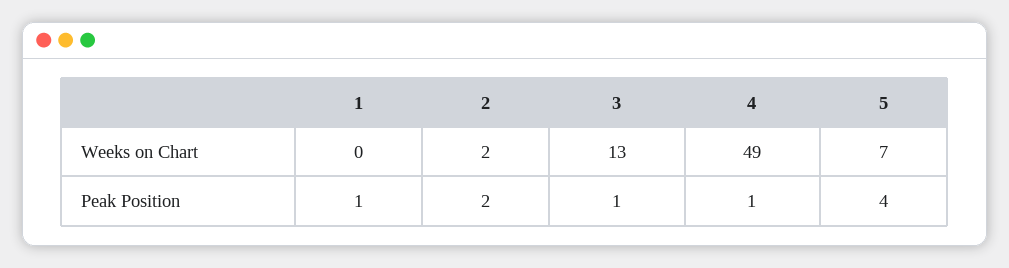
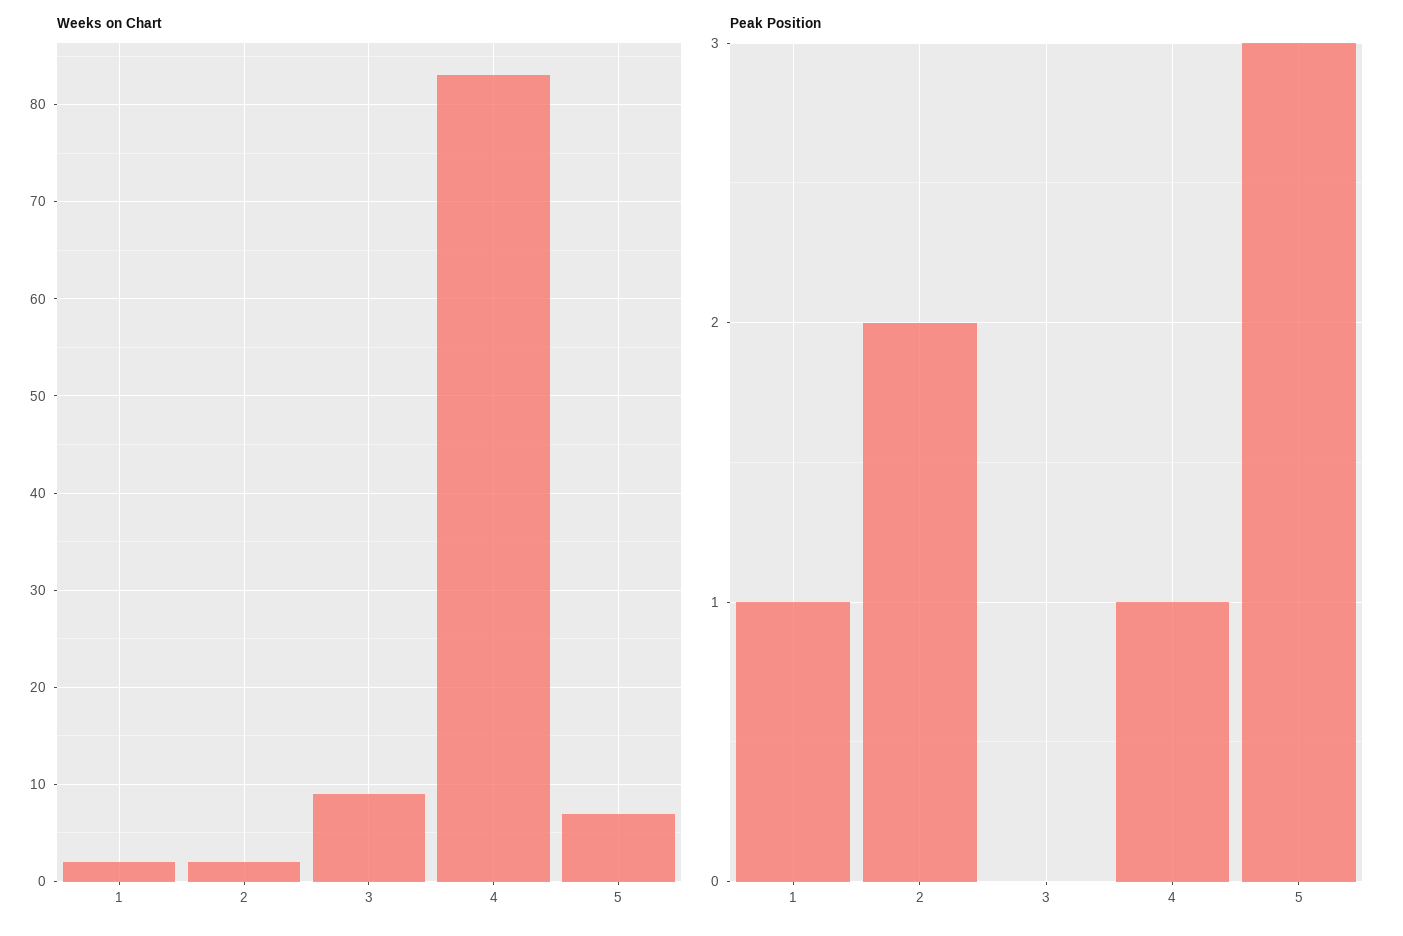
  {
    "Weeks on Chart": {
-     "1": 0,
+     "1": 2,
      "2": 2,
-     "3": 13,
+     "3": 9,
-     "4": 49,
+     "4": 83,
      "5": 7
    },
    "Peak Position": {
      "1": 1,
      "2": 2,
-     "3": 1,
+     "3": 0,
      "4": 1,
-     "5": 4
+     "5": 3
    }
  }

